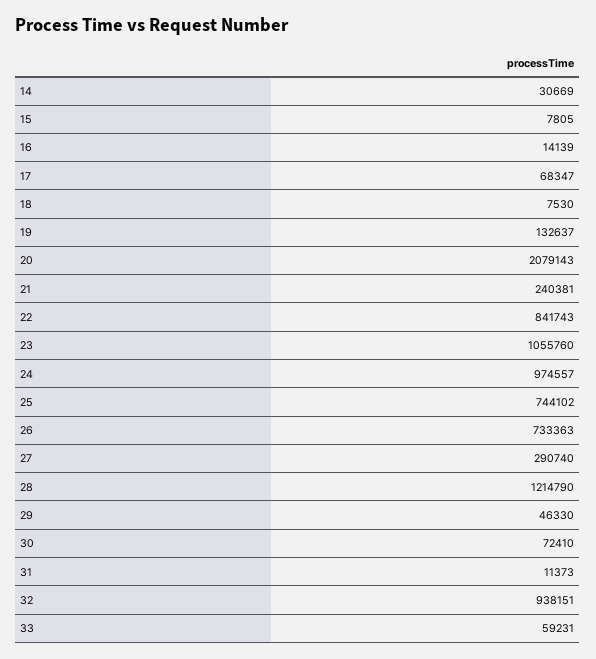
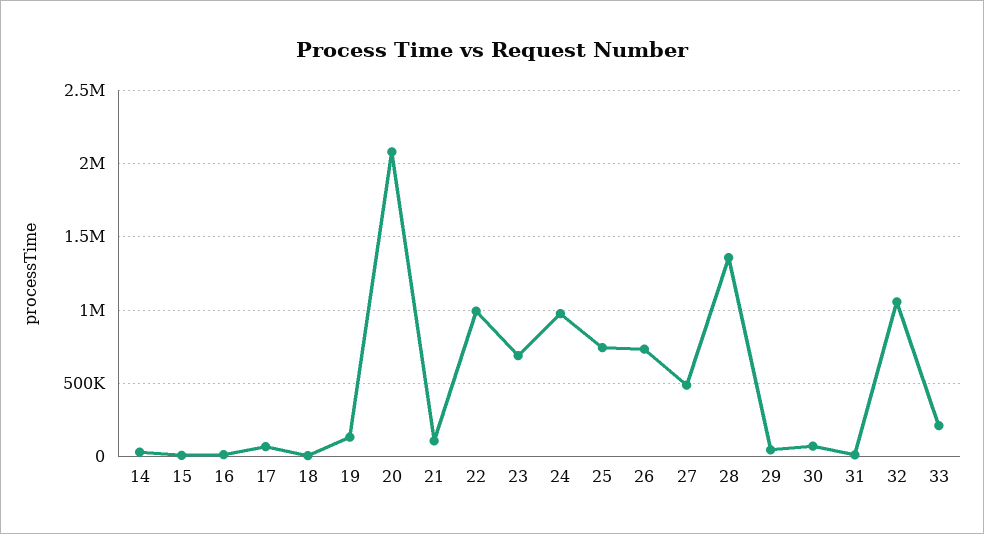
  {
    "14": 30669,
    "15": 7805,
    "16": 14139,
    "17": 68347,
    "18": 7530,
    "19": 132637,
    "20": 2079143,
-   "21": 240381,
+   "21": 100000,
-   "22": 841743,
+   "22": 1000000,
-   "23": 1055760,
+   "23": 700000,
    "24": 974557,
    "25": 744102,
    "26": 733363,
-   "27": 290740,
+   "27": 500000,
-   "28": 1214790,
+   "28": 1350000,
    "29": 46330,
    "30": 72410,
    "31": 11373,
-   "32": 938151,
+   "32": 1050000,
-   "33": 59231
+   "33": 200000
  }

